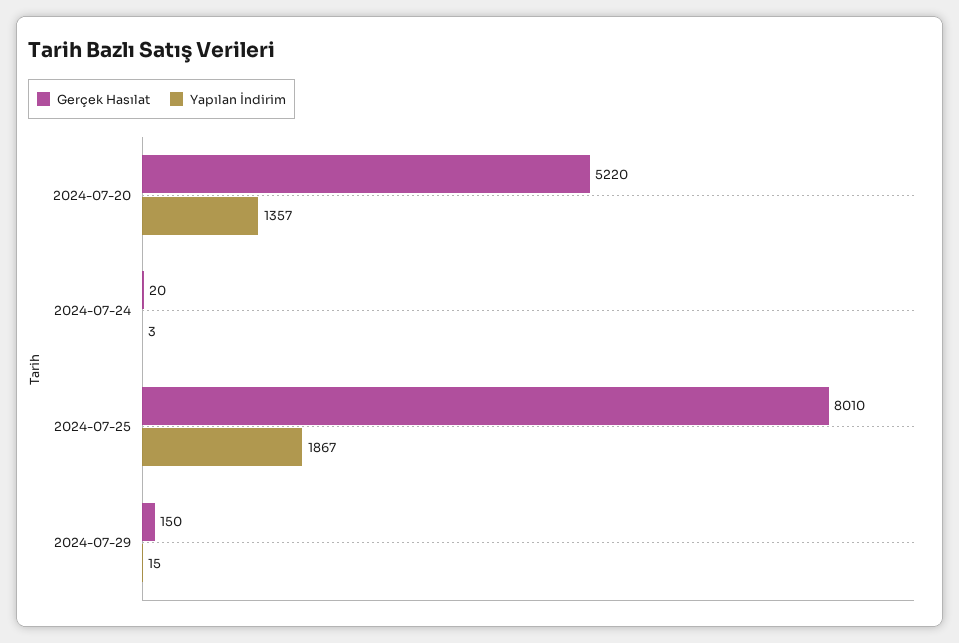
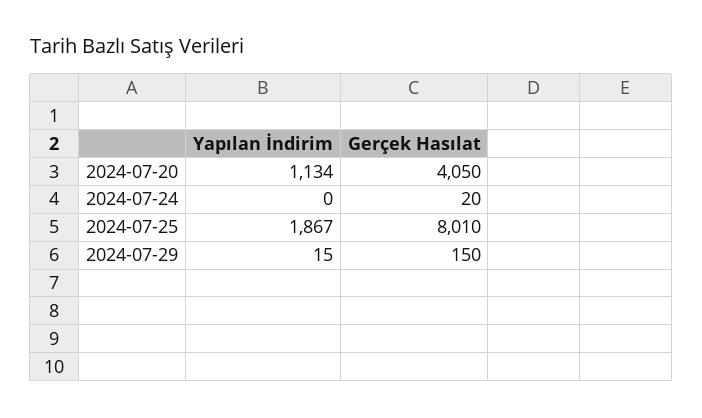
  {
    "Gerçek Hasılat": {
-     "2024-07-20": 5220,
+     "2024-07-20": 4050,
      "2024-07-24": 20,
      "2024-07-25": 8010,
      "2024-07-29": 150
    },
    "Yapılan İndirim": {
-     "2024-07-20": 1357,
+     "2024-07-20": 1134,
-     "2024-07-24": 3,
+     "2024-07-24": 0,
      "2024-07-25": 1867,
      "2024-07-29": 15
    }
  }

